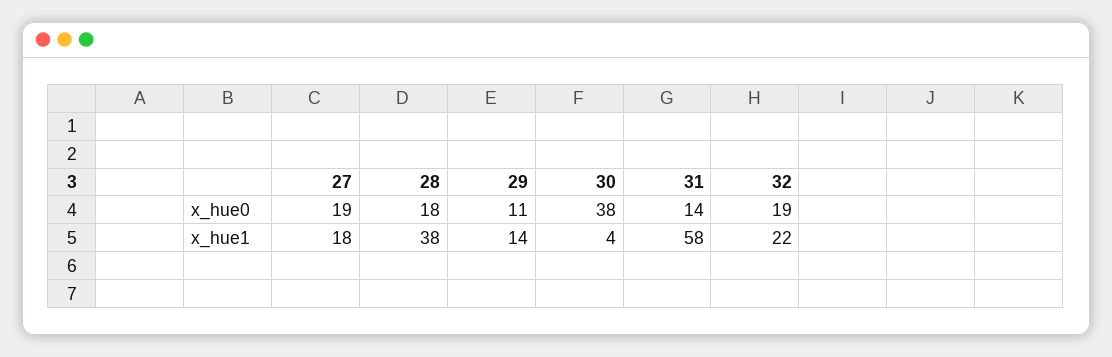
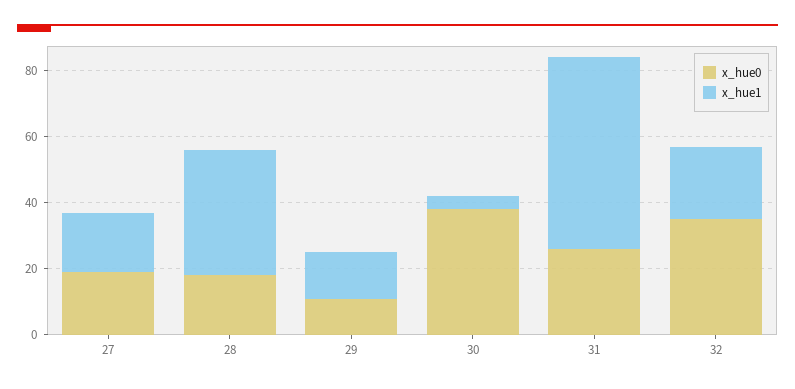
  {
    "x_hue0": {
      "27": 19,
      "28": 18,
      "29": 11,
      "30": 38,
-     "31": 14,
+     "31": 25,
-     "32": 19
+     "32": 35
    },
    "x_hue1": {
      "27": 18,
      "28": 38,
      "29": 14,
      "30": 4,
      "31": 58,
      "32": 22
    }
  }

